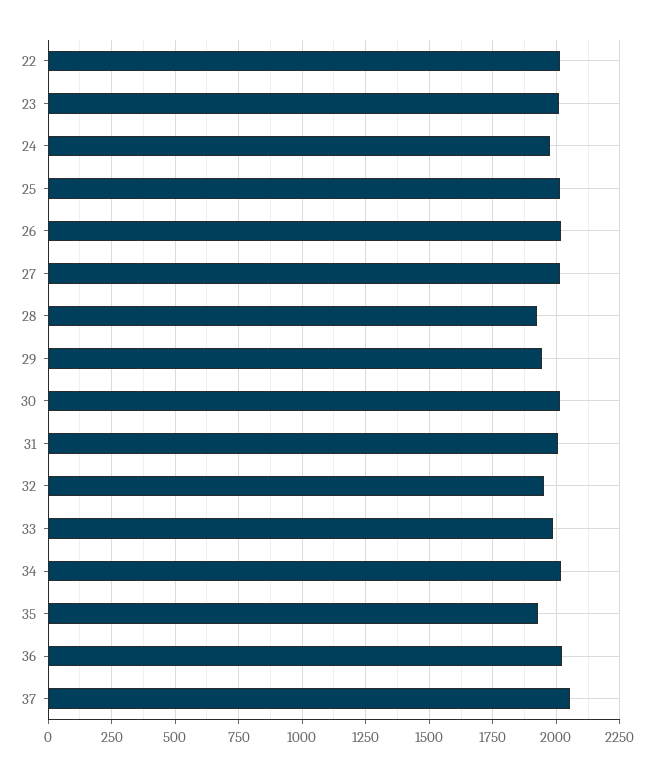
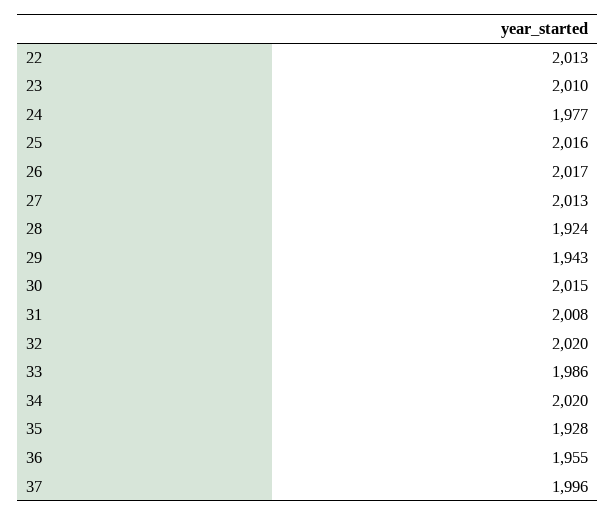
  {
    "22": 2013,
    "23": 2010,
    "24": 1977,
    "25": 2016,
    "26": 2017,
    "27": 2013,
    "28": 1924,
    "29": 1943,
    "30": 2015,
    "31": 2008,
-   "32": 1950,
+   "32": 2020,
    "33": 1986,
    "34": 2020,
    "35": 1928,
-   "36": 2025,
+   "36": 1955,
-   "37": 2050
+   "37": 1996
  }

